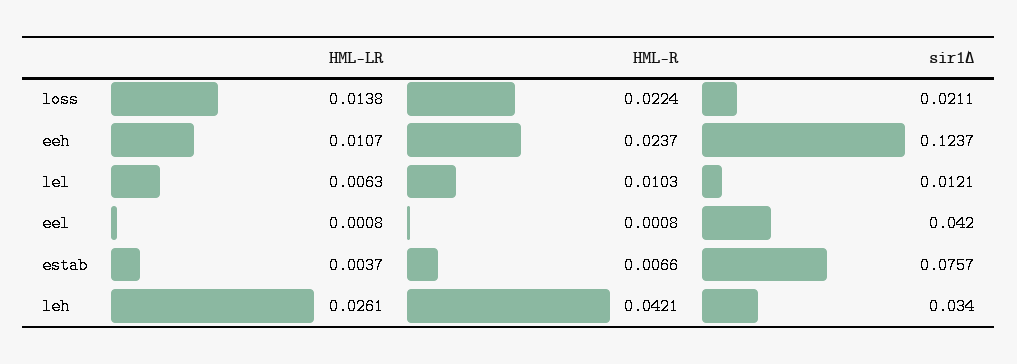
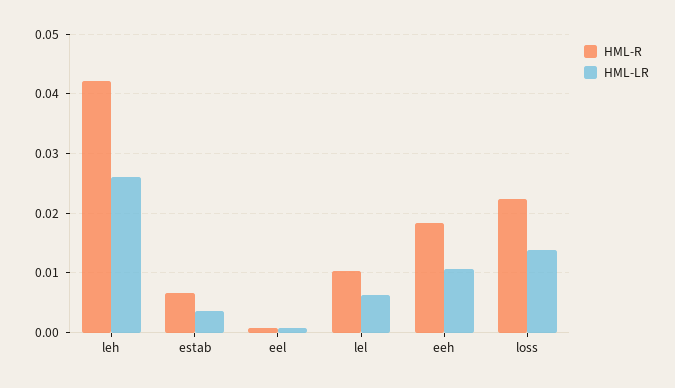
  {
    "HML-LR": {
      "loss": 0.0138,
      "eeh": 0.0107,
      "lel": 0.0063,
      "eel": 0.0008,
      "estab": 0.0037,
      "leh": 0.0261
    },
    "HML-R": {
      "loss": 0.0224,
-     "eeh": 0.0237,
+     "eeh": 0.018,
      "lel": 0.0103,
      "eel": 0.0008,
      "estab": 0.0066,
      "leh": 0.0421
-   },
+   }
-   "sir1∆": {
-     "loss": 0.0211,
-     "eeh": 0.1237,
-     "lel": 0.0121,
-     "eel": 0.042,
-     "estab": 0.0757,
-     "leh": 0.034
-   }
  }

